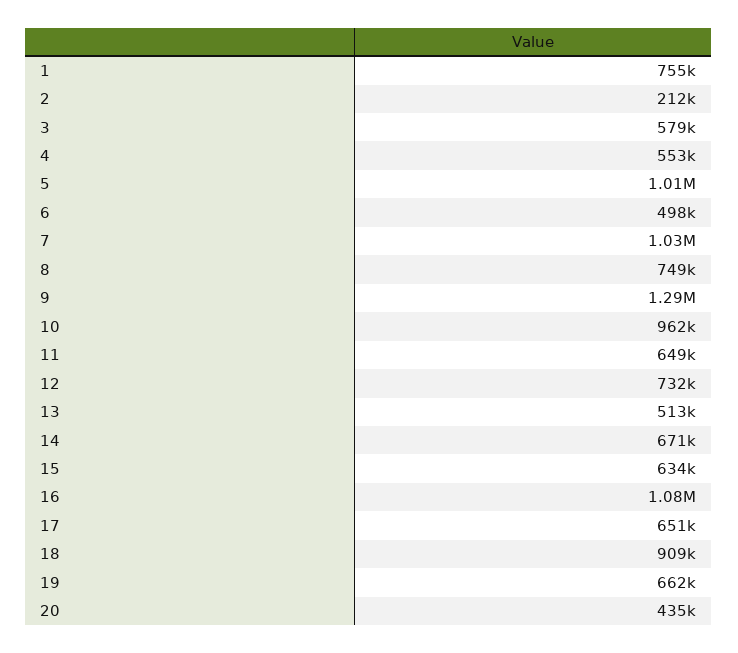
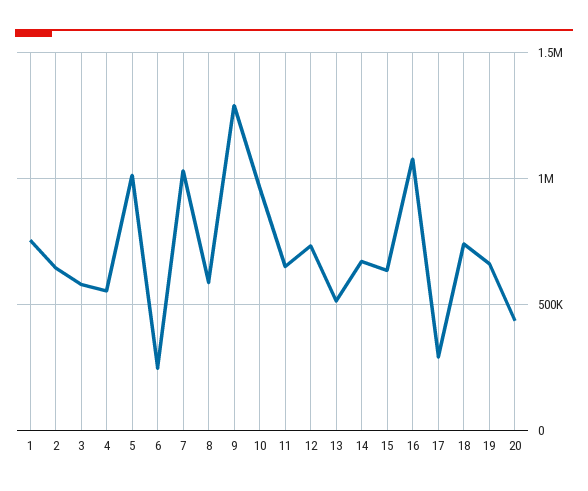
  {
    "1": 755000,
-   "2": 212000,
+   "2": 650000,
    "3": 579000,
    "4": 553000,
    "5": 1010000,
-   "6": 498000,
+   "6": 250000,
    "7": 1030000,
-   "8": 749000,
+   "8": 600000,
    "9": 1290000,
    "10": 962000,
    "11": 649000,
    "12": 732000,
    "13": 513000,
    "14": 671000,
    "15": 634000,
    "16": 1080000,
-   "17": 651000,
+   "17": 300000,
-   "18": 909000,
+   "18": 750000,
    "19": 662000,
    "20": 435000
  }

